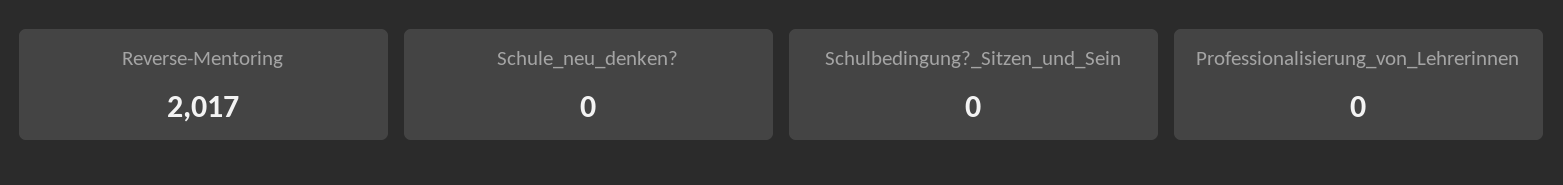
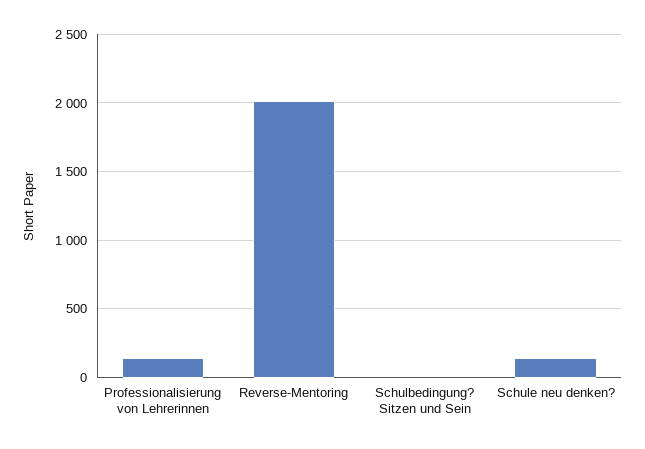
  {
    "Reverse-Mentoring": 2017,
-   "Schule_neu_denken?": 0,
+   "Schule_neu_denken?": 150,
    "Schulbedingung?_Sitzen_und_Sein": 0,
-   "Professionalisierung_von_Lehrerinnen": 0
+   "Professionalisierung_von_Lehrerinnen": 150
  }

